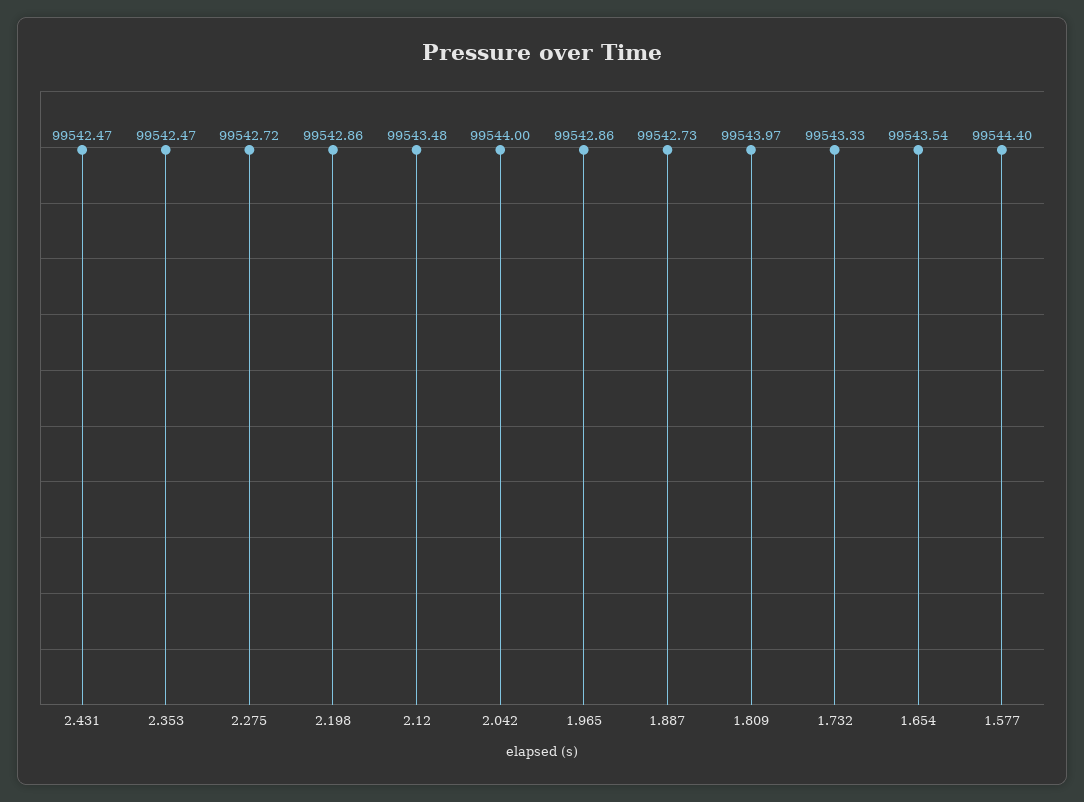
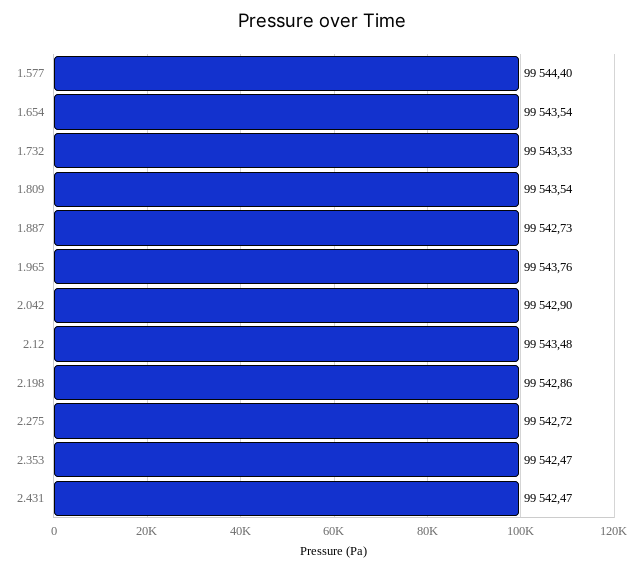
  {
    "2.431": 99542.47,
    "2.353": 99542.47,
    "2.275": 99542.72,
    "2.198": 99542.86,
    "2.12": 99543.48,
-   "2.042": 99544,
+   "2.042": 99542.9,
-   "1.965": 99542.86,
+   "1.965": 99543.76,
    "1.887": 99542.73,
-   "1.809": 99543.97,
+   "1.809": 99543.54,
    "1.732": 99543.33,
    "1.654": 99543.54,
    "1.577": 99544.4
  }

